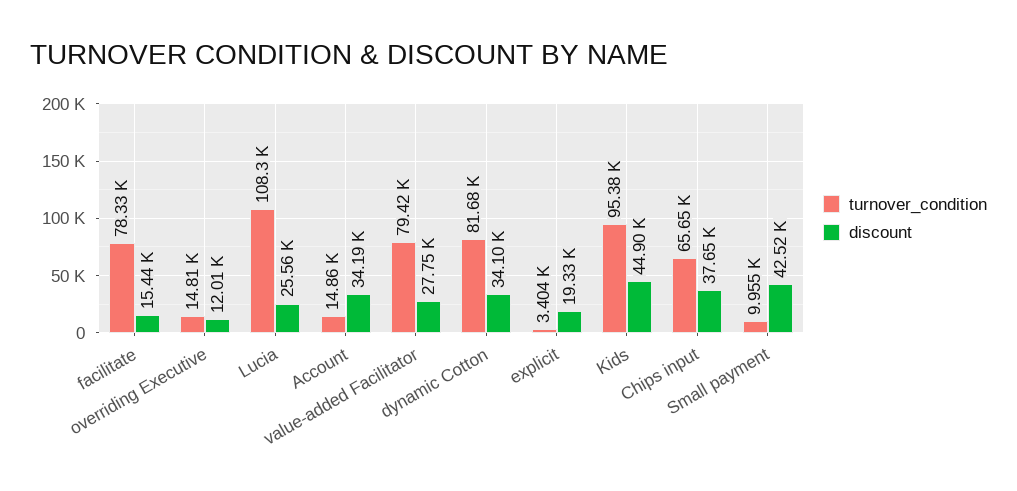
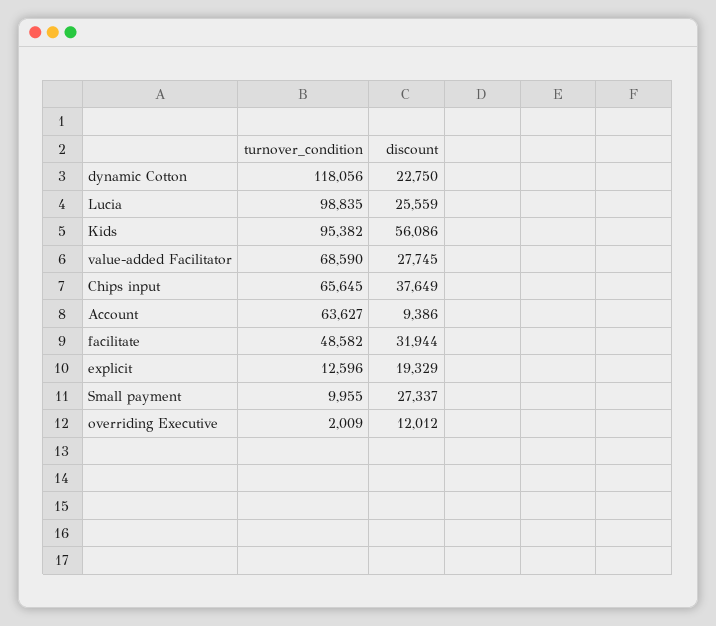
  {
    "turnover_condition": {
-     "facilitate": 78330,
+     "facilitate": 48582,
-     "overriding Executive": 14810,
+     "overriding Executive": 2009,
-     "Lucia": 108300,
+     "Lucia": 98835,
-     "Account": 14860,
+     "Account": 63627,
-     "value-added Facilitator": 79420,
+     "value-added Facilitator": 68590,
-     "dynamic Cotton": 81680,
+     "dynamic Cotton": 118056,
-     "explicit": 3404,
+     "explicit": 12596,
      "Kids": 95382,
      "Chips input": 65645,
      "Small payment": 9955
    },
    "discount": {
-     "facilitate": 15440,
+     "facilitate": 31944,
      "overriding Executive": 12012,
      "Lucia": 25559,
-     "Account": 34190,
+     "Account": 9386,
      "value-added Facilitator": 27745,
-     "dynamic Cotton": 34100,
+     "dynamic Cotton": 22750,
      "explicit": 19329,
-     "Kids": 44900,
+     "Kids": 56086,
      "Chips input": 37649,
-     "Small payment": 42520
+     "Small payment": 27337
    }
  }

